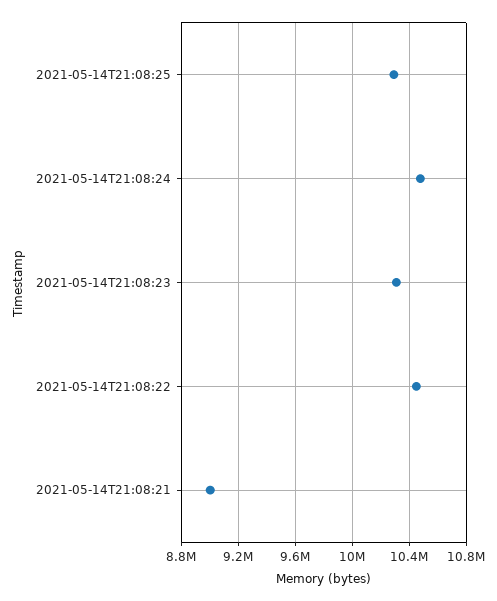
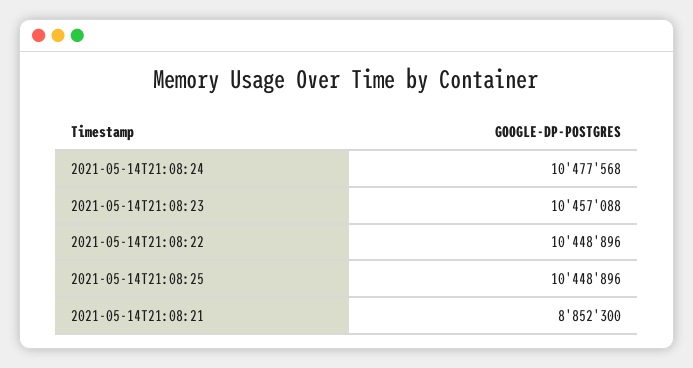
  {
-   "2021-05-14T21:08:25": 10300000,
+   "2021-05-14T21:08:25": 10448896,
    "2021-05-14T21:08:24": 10477568,
-   "2021-05-14T21:08:23": 10300000,
+   "2021-05-14T21:08:23": 10457088,
    "2021-05-14T21:08:22": 10448896,
-   "2021-05-14T21:08:21": 9000000
+   "2021-05-14T21:08:21": 8852300
  }

